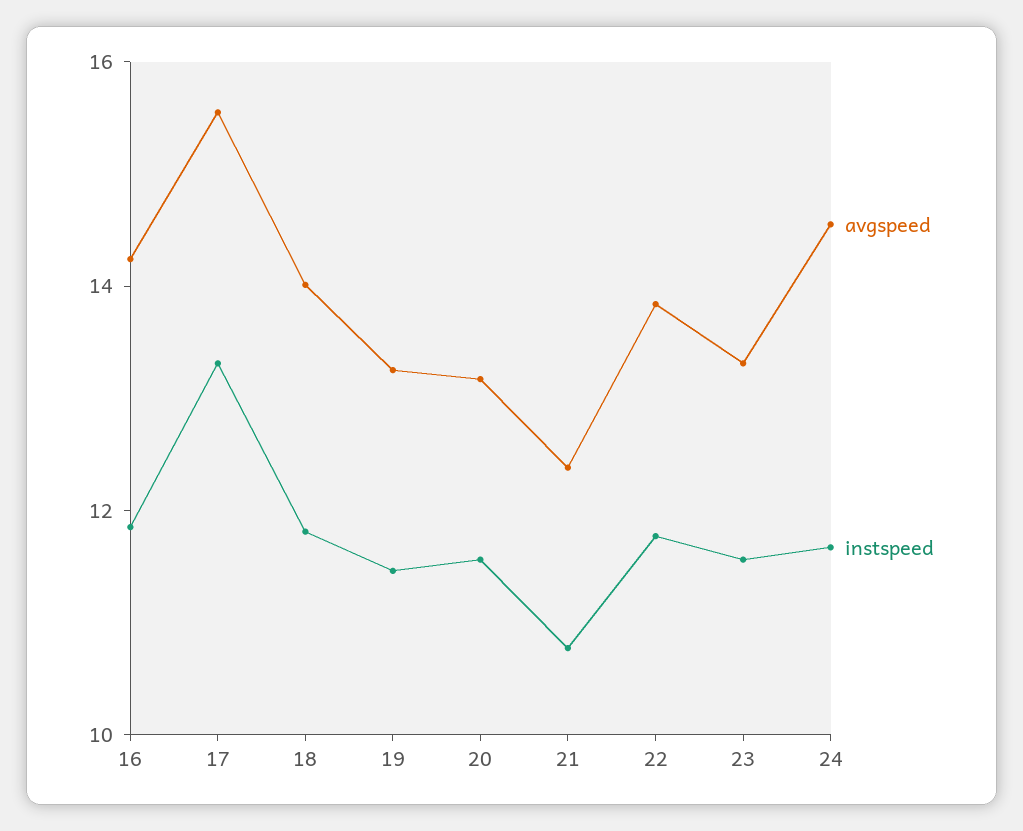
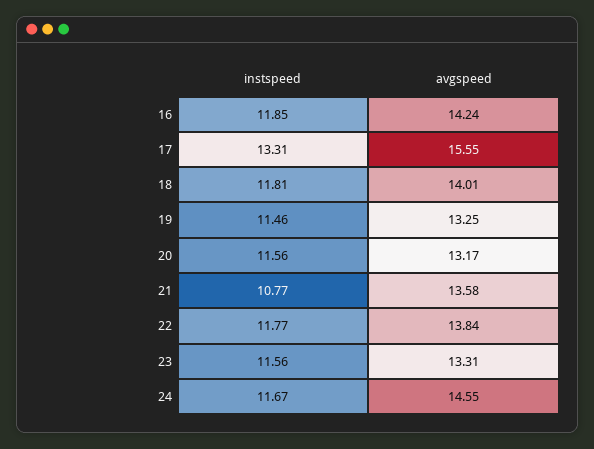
  {
    "avgspeed": {
      "16": 14.24,
      "17": 15.55,
      "18": 14.01,
      "19": 13.25,
      "20": 13.17,
-     "21": 12.5,
+     "21": 13.58,
      "22": 13.84,
      "23": 13.31,
      "24": 14.55
    },
    "instspeed": {
      "16": 11.85,
      "17": 13.31,
      "18": 11.81,
      "19": 11.46,
      "20": 11.56,
      "21": 10.77,
      "22": 11.77,
      "23": 11.56,
      "24": 11.67
    }
  }

